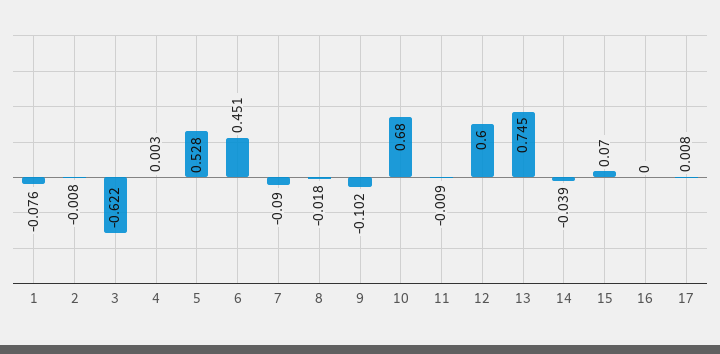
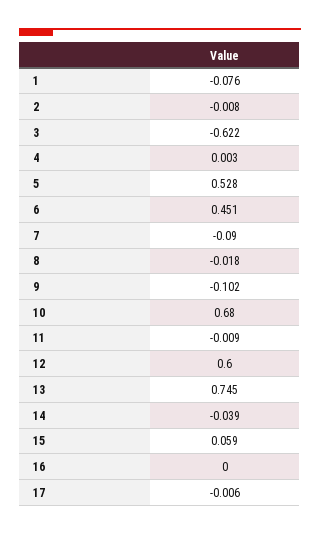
  {
    "1": -0.076,
    "2": -0.008,
    "3": -0.622,
    "4": 0.003,
    "5": 0.528,
    "6": 0.451,
    "7": -0.09,
    "8": -0.018,
    "9": -0.102,
    "10": 0.68,
    "11": -0.009,
    "12": 0.6,
    "13": 0.745,
    "14": -0.039,
-   "15": 0.07,
+   "15": 0.059,
    "16": 0,
-   "17": 0.008
+   "17": -0.006
  }

